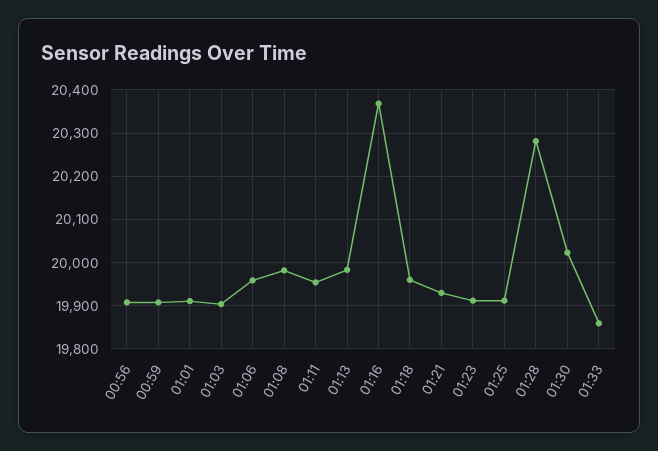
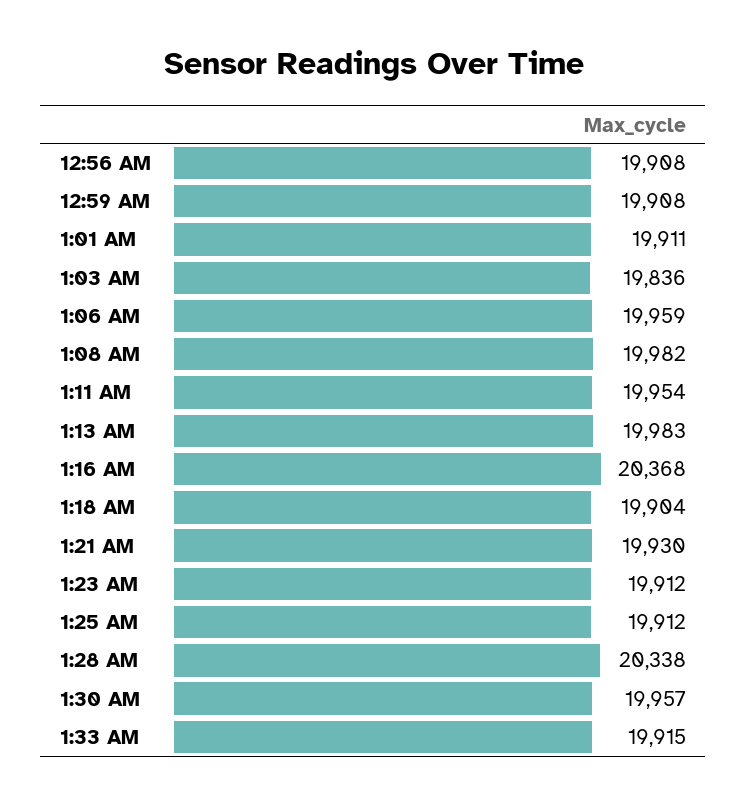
  {
    "00:56": 19908,
    "00:59": 19908,
    "01:01": 19911,
-   "01:03": 19900,
+   "01:03": 19836,
    "01:06": 19959,
    "01:08": 19982,
    "01:11": 19954,
    "01:13": 19983,
    "01:16": 20368,
-   "01:18": 19960,
+   "01:18": 19904,
    "01:21": 19930,
    "01:23": 19912,
    "01:25": 19912,
-   "01:28": 20280,
+   "01:28": 20338,
-   "01:30": 20020,
+   "01:30": 19957,
-   "01:33": 19860
+   "01:33": 19915
  }

